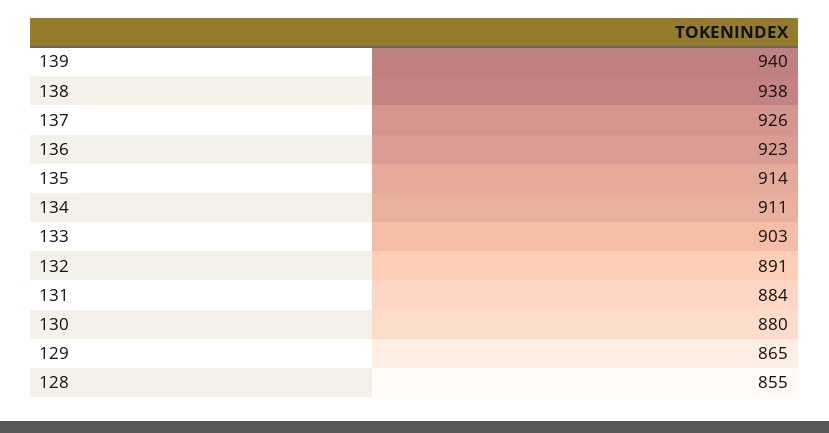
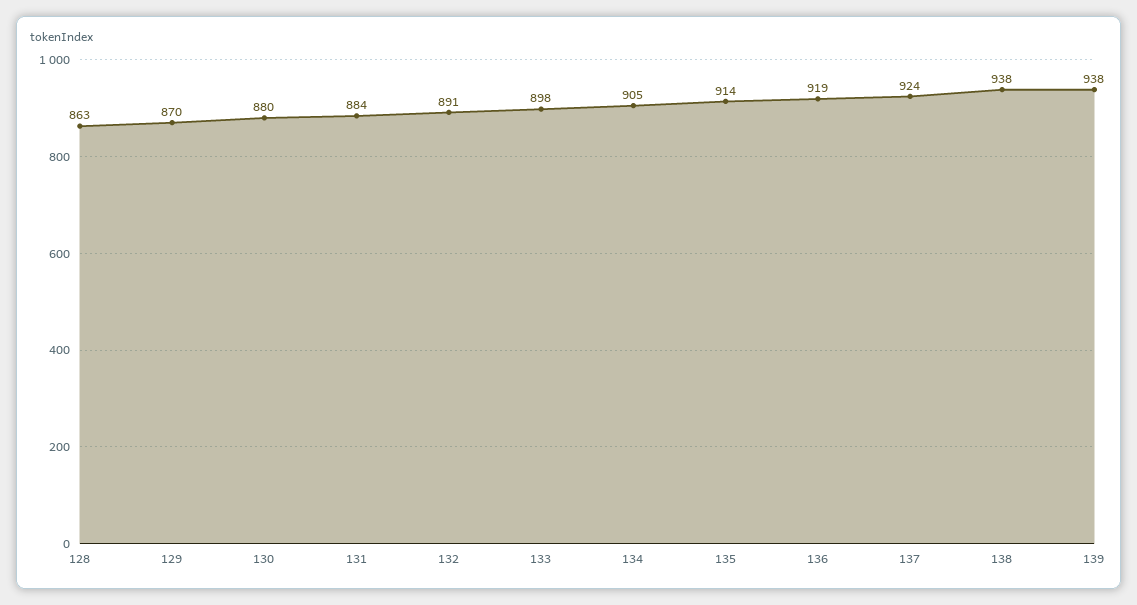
  {
-   "139": 940,
+   "139": 938,
    "138": 938,
-   "137": 926,
+   "137": 924,
-   "136": 923,
+   "136": 919,
    "135": 914,
-   "134": 911,
+   "134": 905,
-   "133": 903,
+   "133": 898,
    "132": 891,
    "131": 884,
    "130": 880,
-   "129": 865,
+   "129": 870,
-   "128": 855
+   "128": 863
  }

